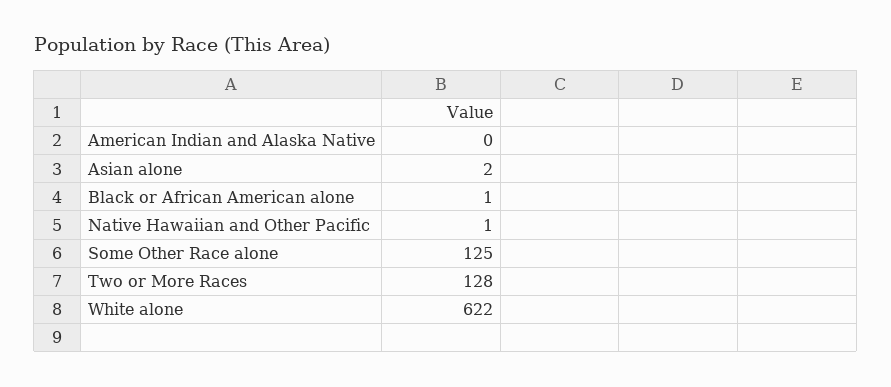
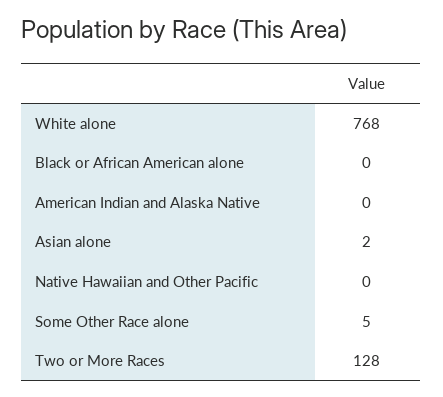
  {
    "American Indian and Alaska Native": 0,
    "Asian alone": 2,
-   "Black or African American alone": 1,
+   "Black or African American alone": 0,
-   "Native Hawaiian and Other Pacific": 1,
+   "Native Hawaiian and Other Pacific": 0,
-   "Some Other Race alone": 125,
+   "Some Other Race alone": 5,
    "Two or More Races": 128,
-   "White alone": 622
+   "White alone": 768
  }

